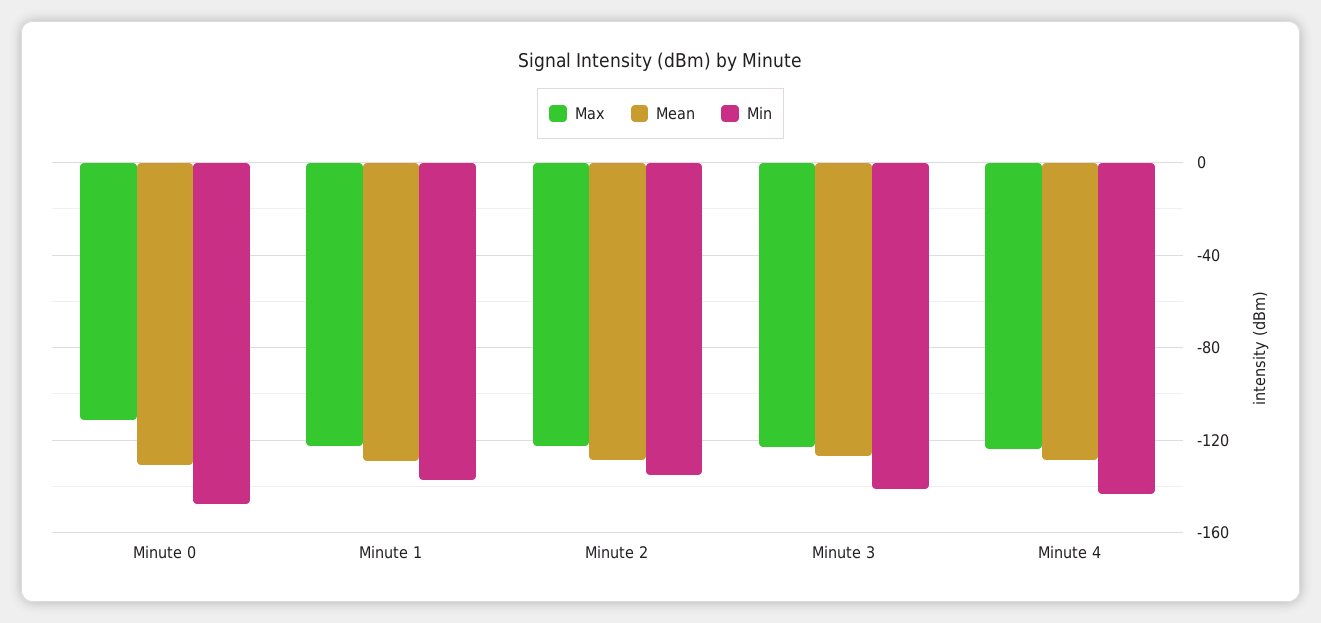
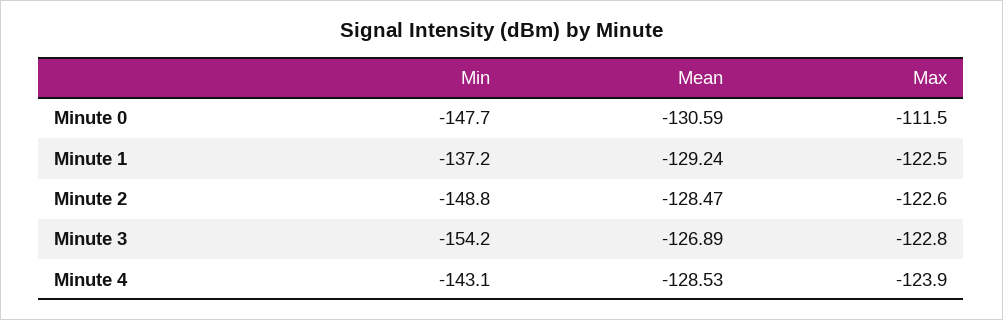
  {
    "Max": {
      "Minute 0": -111.5,
      "Minute 1": -122.5,
      "Minute 2": -122.6,
      "Minute 3": -122.8,
      "Minute 4": -123.9
    },
    "Mean": {
      "Minute 0": -130.59,
      "Minute 1": -129.24,
      "Minute 2": -128.47,
      "Minute 3": -126.89,
      "Minute 4": -128.53
    },
    "Min": {
      "Minute 0": -147.7,
      "Minute 1": -137.2,
-     "Minute 2": -135,
+     "Minute 2": -148.8,
-     "Minute 3": -140,
+     "Minute 3": -154.2,
      "Minute 4": -143.1
    }
  }

